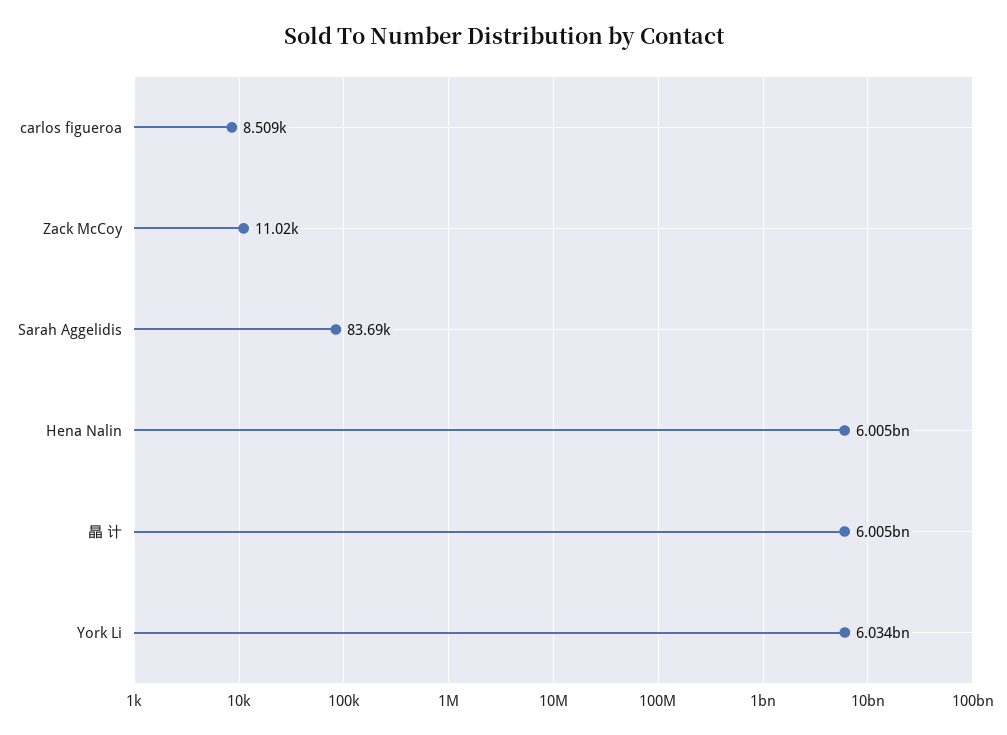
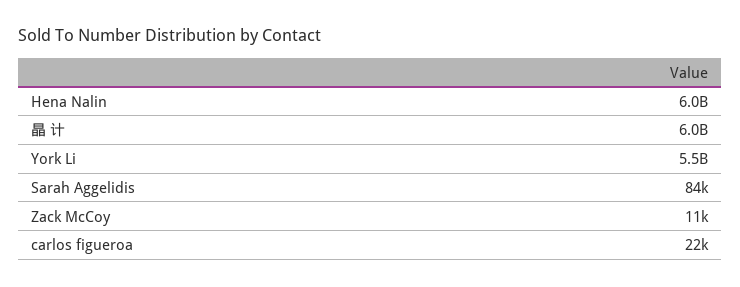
  {
-   "carlos figueroa": 8509,
+   "carlos figueroa": 22000,
    "Zack McCoy": 11020,
    "Sarah Aggelidis": 83690,
    "Hena Nalin": 6005000000,
    "晶 计": 6005000000,
-   "York Li": 6034000000
+   "York Li": 5500000000
  }

